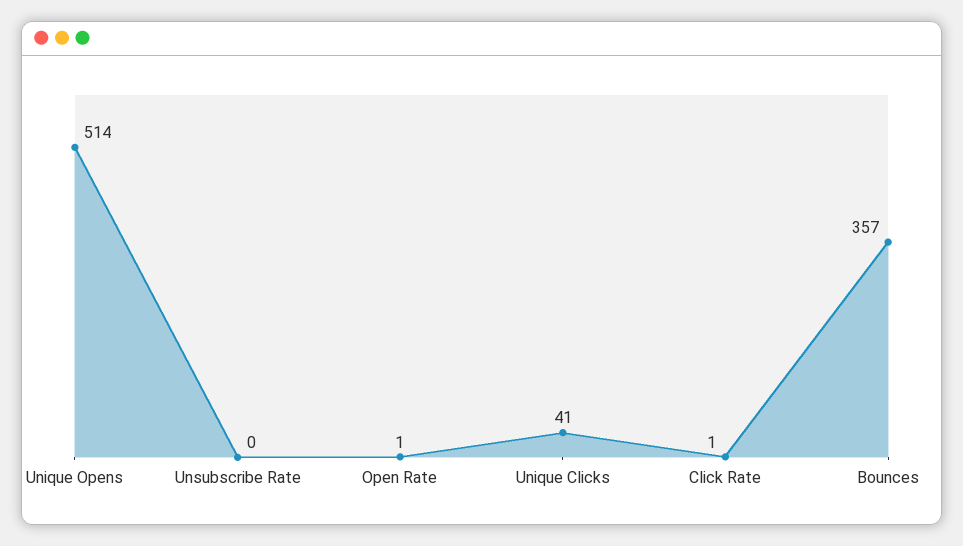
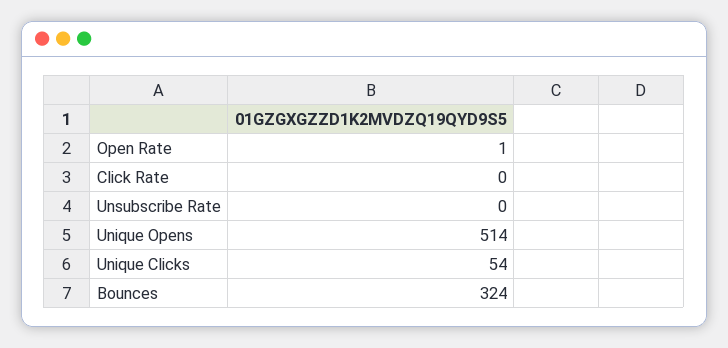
  {
    "Unique Opens": 514,
    "Unsubscribe Rate": 0,
    "Open Rate": 1,
-   "Unique Clicks": 41,
+   "Unique Clicks": 54,
-   "Click Rate": 1,
+   "Click Rate": 0,
-   "Bounces": 357
+   "Bounces": 324
  }

